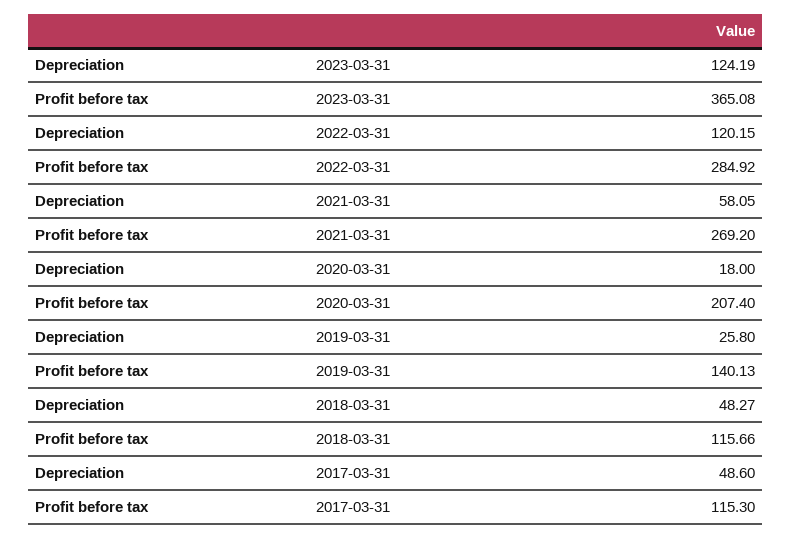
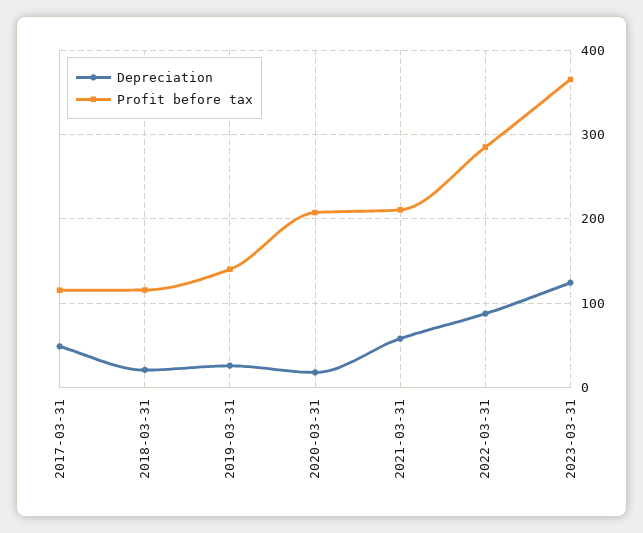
  {
    "Depreciation": {
      "2023-03-31": 124.19,
-     "2022-03-31": 120.15,
+     "2022-03-31": 90,
      "2021-03-31": 58.05,
      "2020-03-31": 18,
      "2019-03-31": 25.8,
-     "2018-03-31": 48.27,
+     "2018-03-31": 20,
      "2017-03-31": 48.6
    },
    "Profit before tax": {
      "2023-03-31": 365.08,
      "2022-03-31": 284.92,
-     "2021-03-31": 269.2,
+     "2021-03-31": 210,
      "2020-03-31": 207.4,
      "2019-03-31": 140.13,
      "2018-03-31": 115.66,
      "2017-03-31": 115.3
    }
  }

